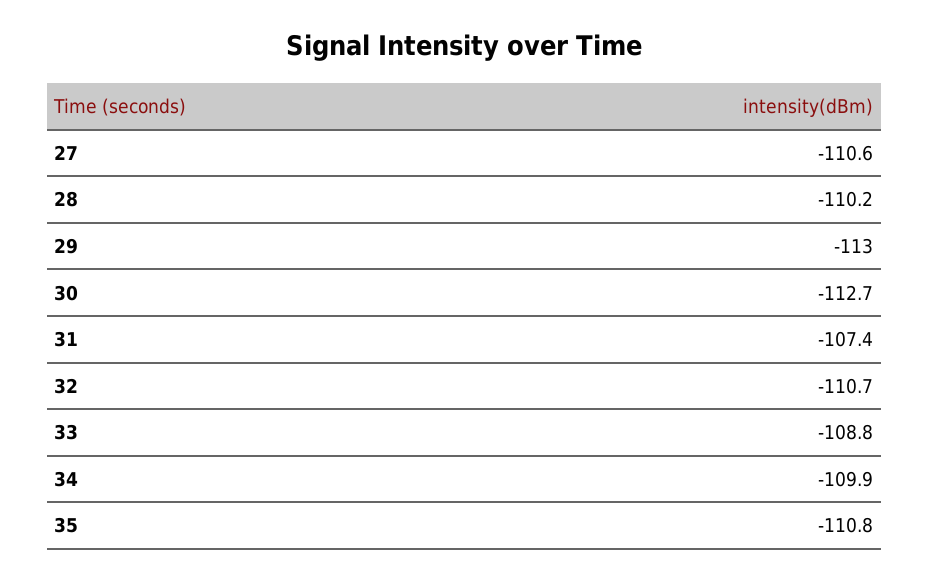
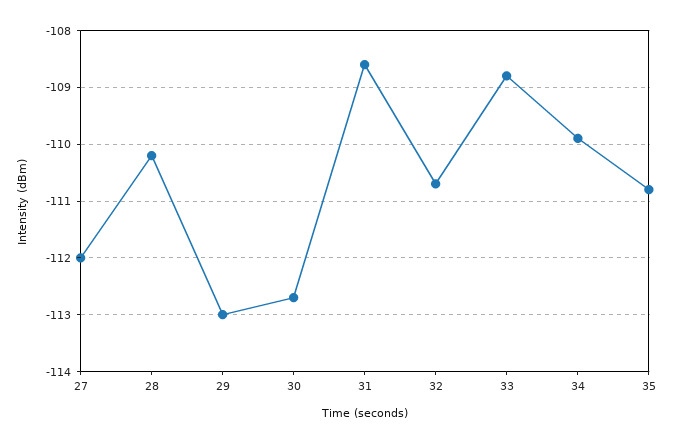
  {
-   "27": -110.6,
+   "27": -112,
    "28": -110.2,
    "29": -113,
    "30": -112.7,
-   "31": -107.4,
+   "31": -108.5,
    "32": -110.7,
    "33": -108.8,
    "34": -109.9,
    "35": -110.8
  }

